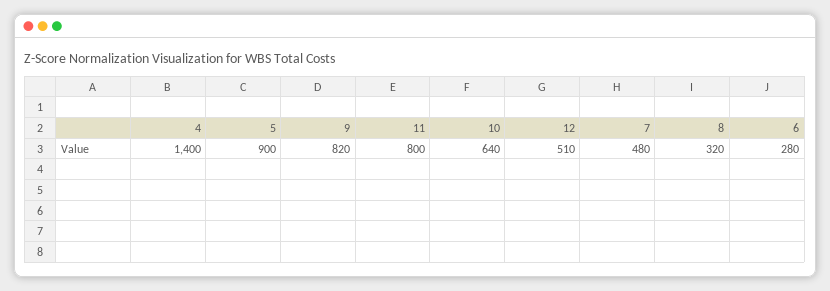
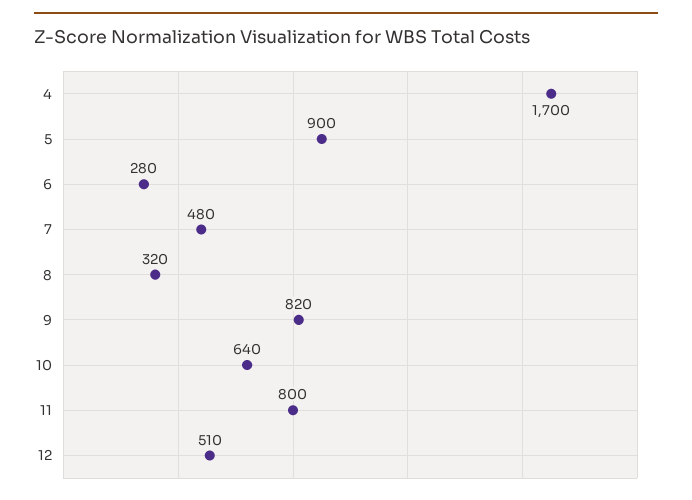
  {
-   "4": 1400,
+   "4": 1700,
    "5": 900,
    "9": 820,
    "11": 800,
    "10": 640,
    "12": 510,
    "7": 480,
    "8": 320,
    "6": 280
  }

